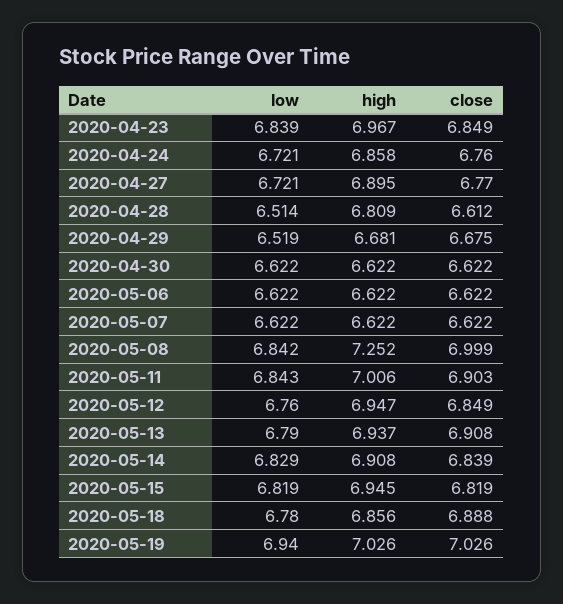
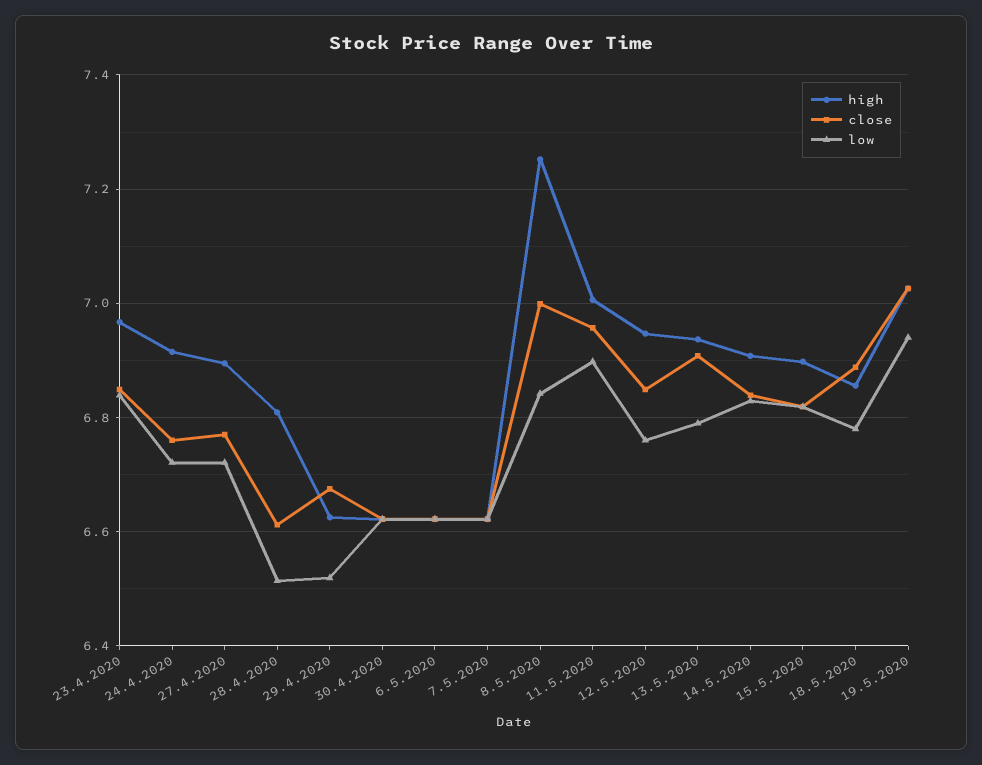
  {
    "low": {
      "2020-04-23": 6.839,
      "2020-04-24": 6.721,
      "2020-04-27": 6.721,
      "2020-04-28": 6.514,
      "2020-04-29": 6.519,
      "2020-04-30": 6.622,
      "2020-05-06": 6.622,
      "2020-05-07": 6.622,
      "2020-05-08": 6.842,
-     "2020-05-11": 6.843,
+     "2020-05-11": 6.9,
      "2020-05-12": 6.76,
      "2020-05-13": 6.79,
      "2020-05-14": 6.829,
      "2020-05-15": 6.819,
      "2020-05-18": 6.78,
      "2020-05-19": 6.94
    },
    "high": {
      "2020-04-23": 6.967,
-     "2020-04-24": 6.858,
+     "2020-04-24": 6.92,
      "2020-04-27": 6.895,
      "2020-04-28": 6.809,
-     "2020-04-29": 6.681,
+     "2020-04-29": 6.62,
      "2020-04-30": 6.622,
      "2020-05-06": 6.622,
      "2020-05-07": 6.622,
      "2020-05-08": 7.252,
      "2020-05-11": 7.006,
      "2020-05-12": 6.947,
      "2020-05-13": 6.937,
      "2020-05-14": 6.908,
-     "2020-05-15": 6.945,
+     "2020-05-15": 6.9,
      "2020-05-18": 6.856,
      "2020-05-19": 7.026
    },
    "close": {
      "2020-04-23": 6.849,
      "2020-04-24": 6.76,
      "2020-04-27": 6.77,
      "2020-04-28": 6.612,
      "2020-04-29": 6.675,
      "2020-04-30": 6.622,
      "2020-05-06": 6.622,
      "2020-05-07": 6.622,
      "2020-05-08": 6.999,
-     "2020-05-11": 6.903,
+     "2020-05-11": 6.96,
      "2020-05-12": 6.849,
      "2020-05-13": 6.908,
      "2020-05-14": 6.839,
      "2020-05-15": 6.819,
      "2020-05-18": 6.888,
      "2020-05-19": 7.026
    }
  }

